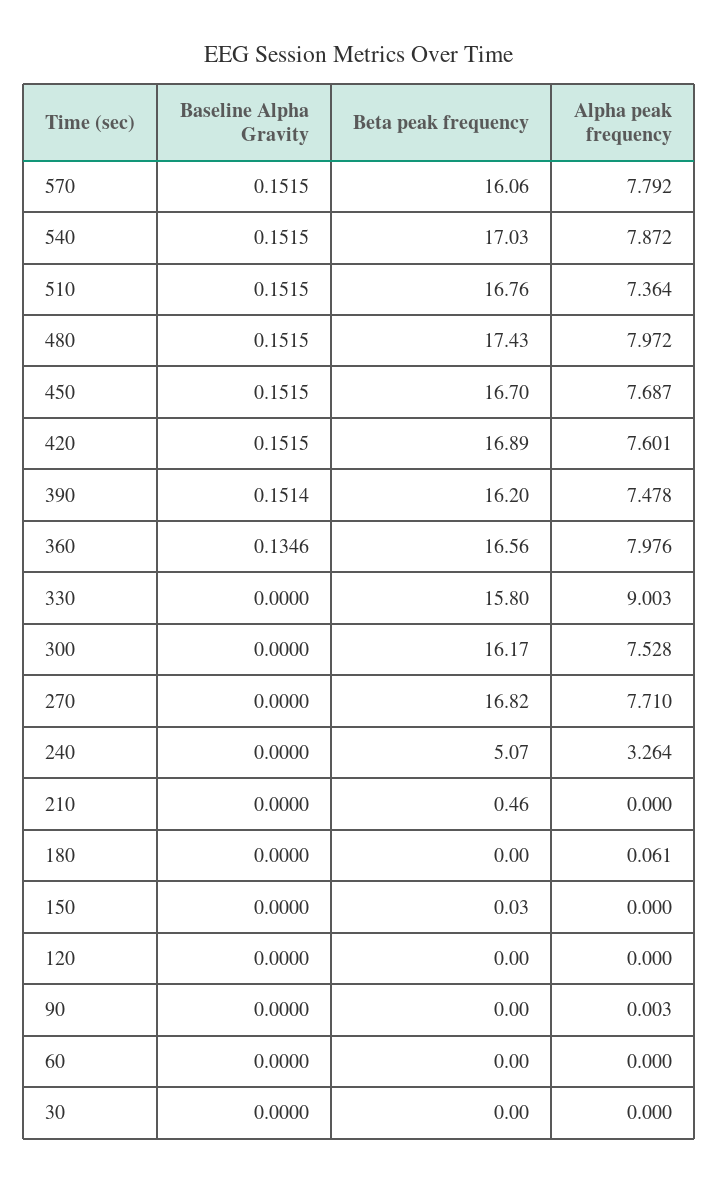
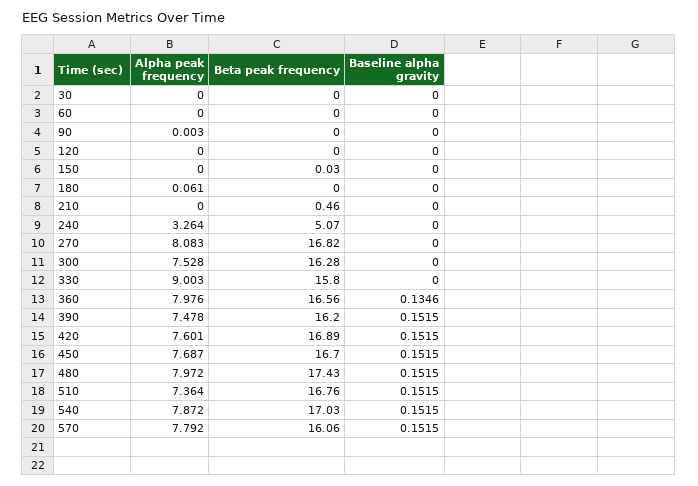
  {
    "Baseline Alpha Gravity": {
      "570": 0.1515,
      "540": 0.1515,
      "510": 0.1515,
      "480": 0.1515,
      "450": 0.1515,
      "420": 0.1515,
-     "390": 0.1514,
+     "390": 0.1515,
      "360": 0.1346,
      "330": 0,
      "300": 0,
      "270": 0,
      "240": 0,
      "210": 0,
      "180": 0,
      "150": 0,
      "120": 0,
      "90": 0,
      "60": 0,
      "30": 0
    },
    "Beta peak frequency": {
      "570": 16.06,
      "540": 17.03,
      "510": 16.76,
      "480": 17.43,
      "450": 16.7,
      "420": 16.89,
      "390": 16.2,
      "360": 16.56,
      "330": 15.8,
-     "300": 16.17,
+     "300": 16.28,
      "270": 16.82,
      "240": 5.07,
      "210": 0.46,
      "180": 0,
      "150": 0.03,
      "120": 0,
      "90": 0,
      "60": 0,
      "30": 0
    },
    "Alpha peak frequency": {
      "570": 7.792,
      "540": 7.872,
      "510": 7.364,
      "480": 7.972,
      "450": 7.687,
      "420": 7.601,
      "390": 7.478,
      "360": 7.976,
      "330": 9.003,
      "300": 7.528,
-     "270": 7.71,
+     "270": 8.083,
      "240": 3.264,
      "210": 0,
      "180": 0.061,
      "150": 0,
      "120": 0,
      "90": 0.003,
      "60": 0,
      "30": 0
    }
  }

